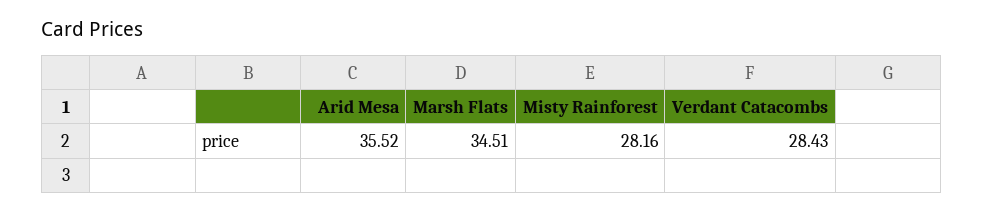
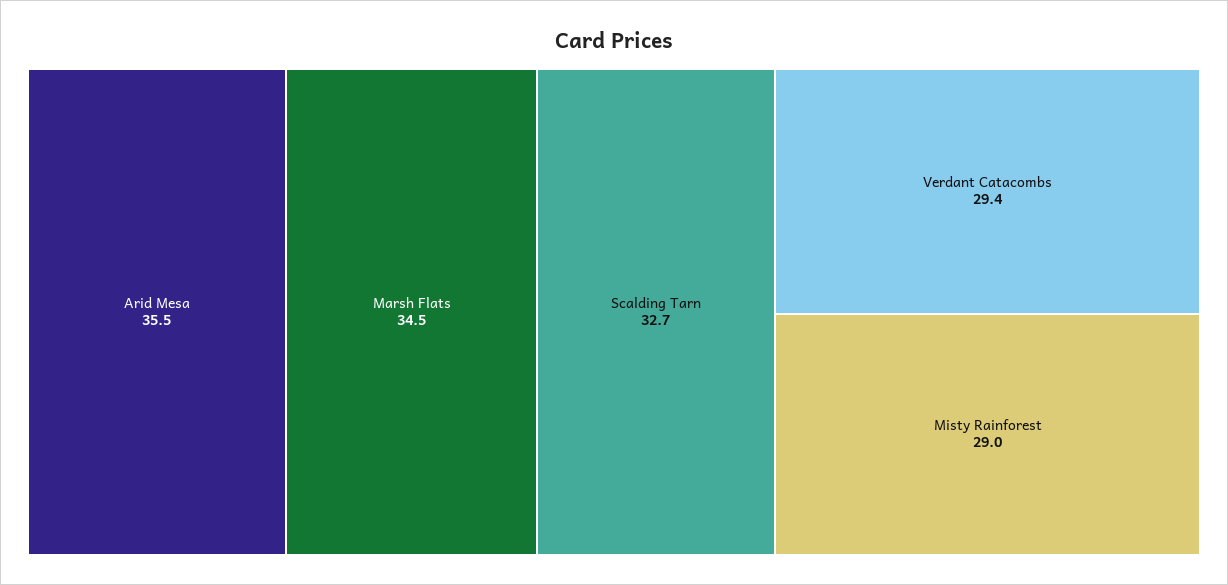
  {
    "Arid Mesa": 35.52,
    "Marsh Flats": 34.51,
-   "Misty Rainforest": 28.16,
+   "Misty Rainforest": 29,
-   "Verdant Catacombs": 28.43
+   "Verdant Catacombs": 29.4,
+   "Scalding Tarn": 32.7
  }

